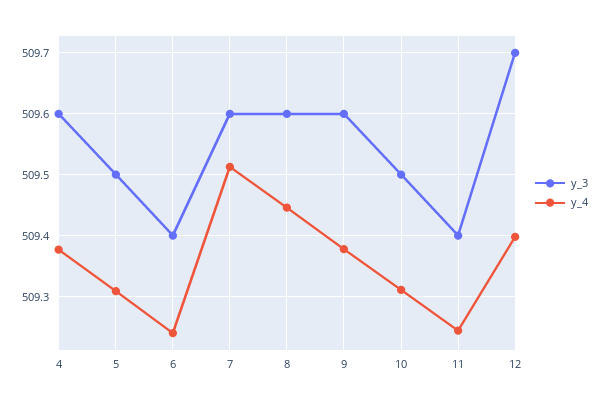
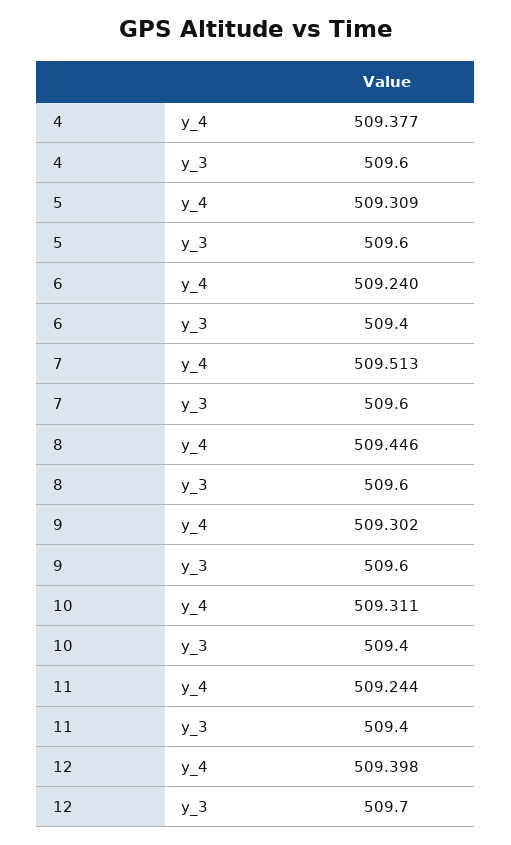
  {
    "y_3": {
      "4": 509.6,
-     "5": 509.5,
+     "5": 509.6,
      "6": 509.4,
      "7": 509.6,
      "8": 509.6,
      "9": 509.6,
-     "10": 509.5,
+     "10": 509.4,
      "11": 509.4,
      "12": 509.7
    },
    "y_4": {
      "4": 509.377,
      "5": 509.309,
      "6": 509.24,
      "7": 509.513,
      "8": 509.446,
-     "9": 509.38,
+     "9": 509.302,
      "10": 509.311,
      "11": 509.244,
      "12": 509.398
    }
  }

